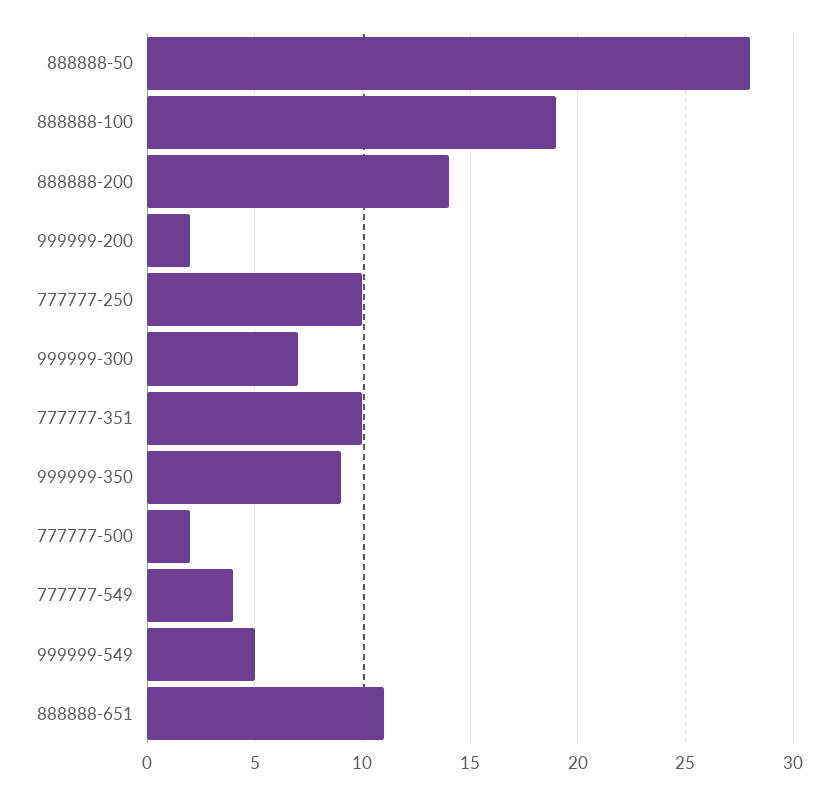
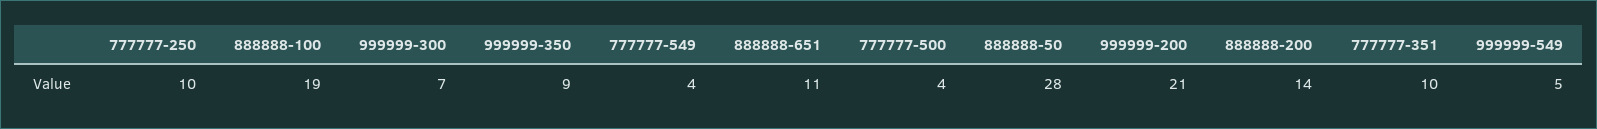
  {
    "888888-50": 28,
    "888888-100": 19,
    "888888-200": 14,
-   "999999-200": 2,
+   "999999-200": 21,
    "777777-250": 10,
    "999999-300": 7,
    "777777-351": 10,
    "999999-350": 9,
-   "777777-500": 2,
+   "777777-500": 4,
    "777777-549": 4,
    "999999-549": 5,
    "888888-651": 11
  }

